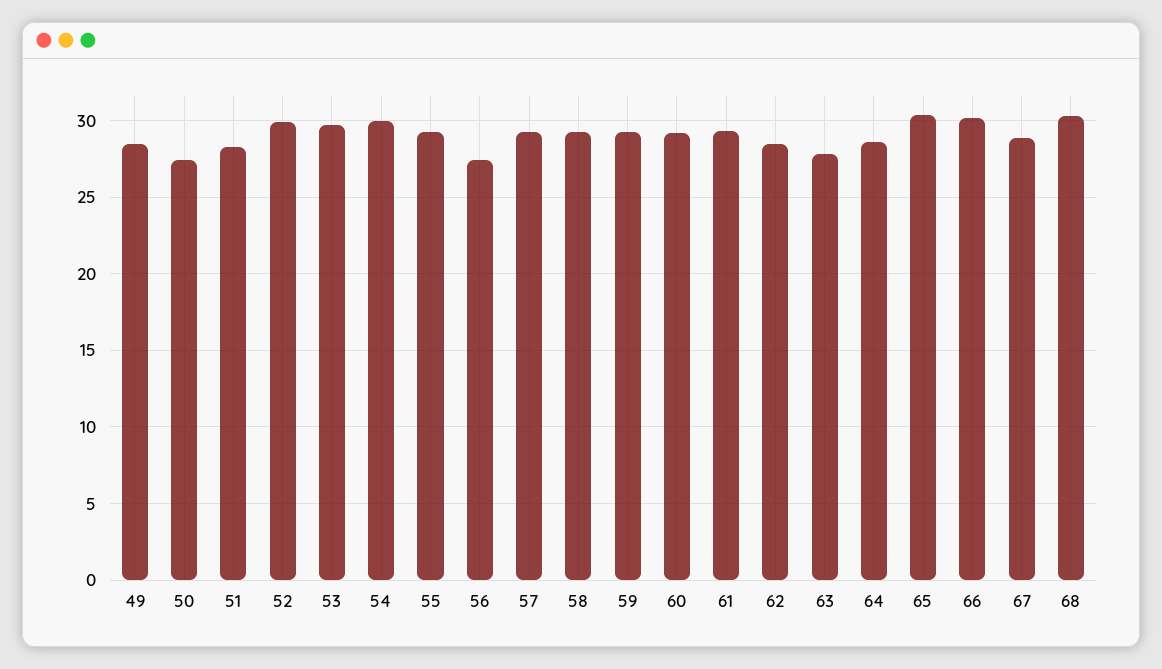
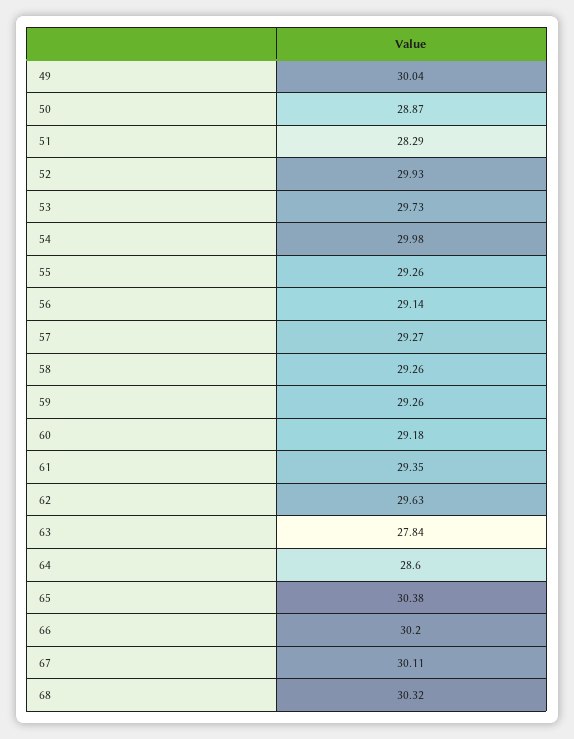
  {
-   "49": 28.5,
+   "49": 30.04,
-   "50": 27.5,
+   "50": 28.87,
    "51": 28.29,
    "52": 29.93,
    "53": 29.73,
    "54": 29.98,
    "55": 29.26,
-   "56": 27.5,
+   "56": 29.14,
    "57": 29.27,
    "58": 29.26,
    "59": 29.26,
    "60": 29.18,
    "61": 29.35,
-   "62": 28.5,
+   "62": 29.63,
    "63": 27.84,
    "64": 28.6,
    "65": 30.38,
    "66": 30.2,
-   "67": 29,
+   "67": 30.11,
    "68": 30.32
  }

